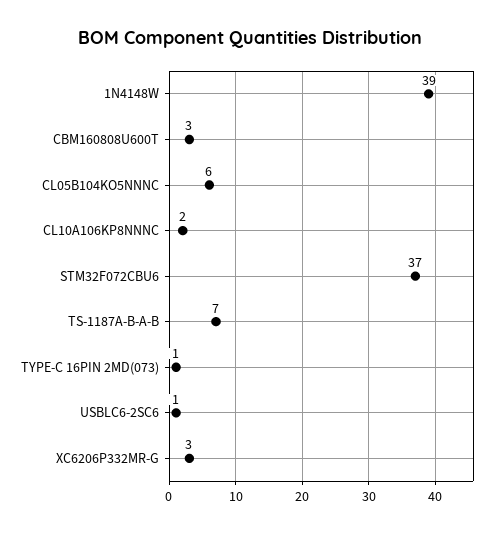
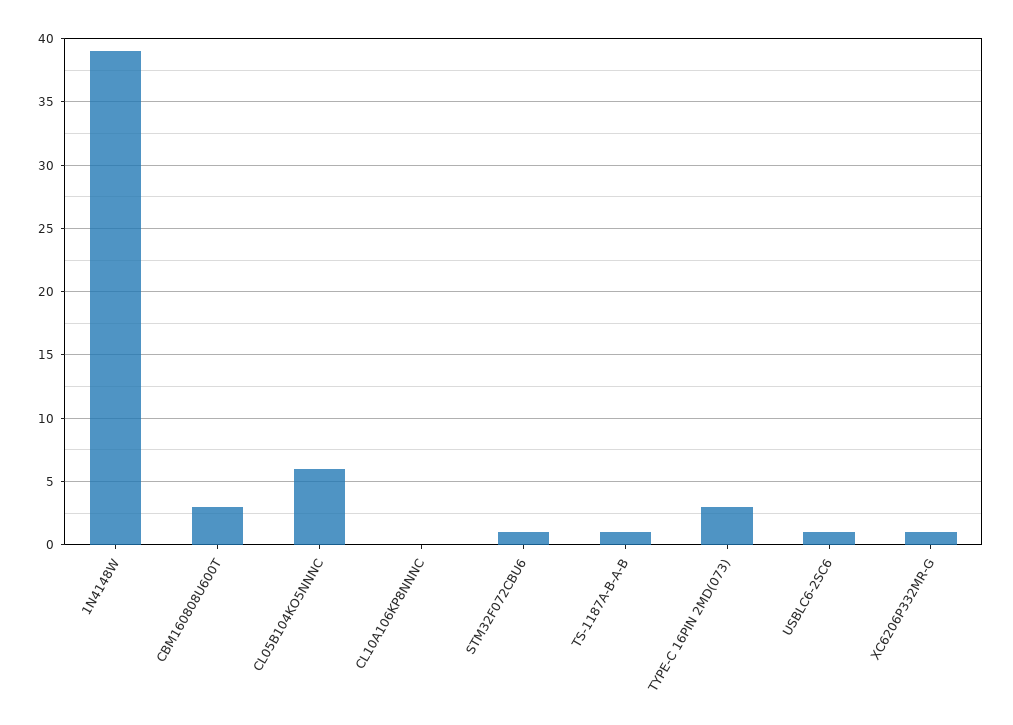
  {
    "1N4148W": 39,
    "CBM160808U600T": 3,
    "CL05B104KO5NNNC": 6,
-   "CL10A106KP8NNNC": 2,
+   "CL10A106KP8NNNC": 0,
-   "STM32F072CBU6": 37,
+   "STM32F072CBU6": 1,
-   "TS-1187A-B-A-B": 7,
+   "TS-1187A-B-A-B": 1,
-   "TYPE-C 16PIN 2MD(073)": 1,
+   "TYPE-C 16PIN 2MD(073)": 3,
    "USBLC6-2SC6": 1,
-   "XC6206P332MR-G": 3
+   "XC6206P332MR-G": 1
  }

